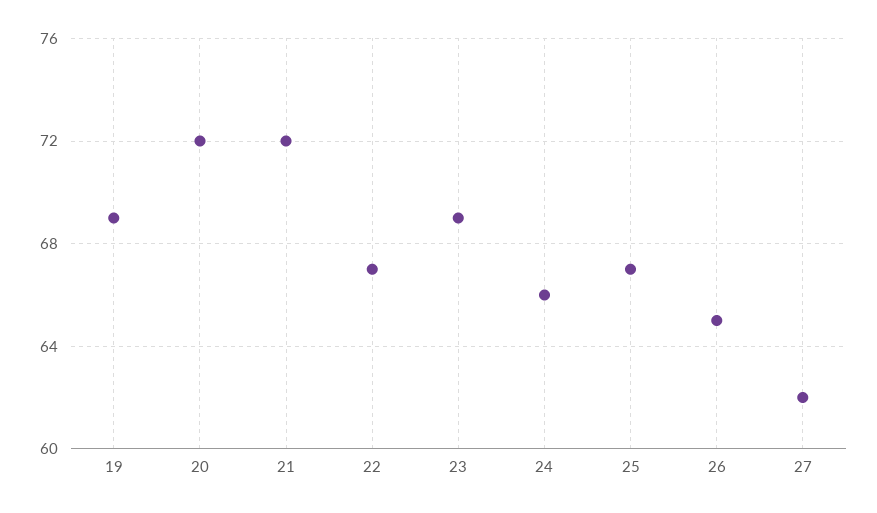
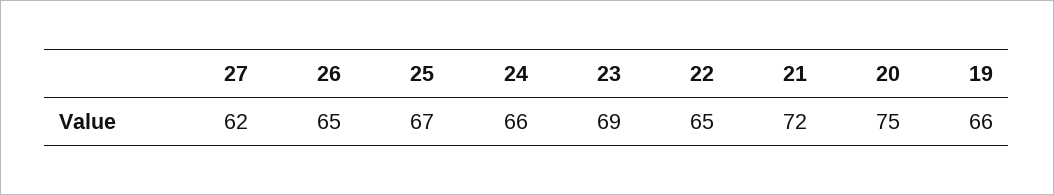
  {
-   "19": 69,
+   "19": 66,
-   "20": 72,
+   "20": 75,
    "21": 72,
-   "22": 67,
+   "22": 65,
    "23": 69,
    "24": 66,
    "25": 67,
    "26": 65,
    "27": 62
  }

